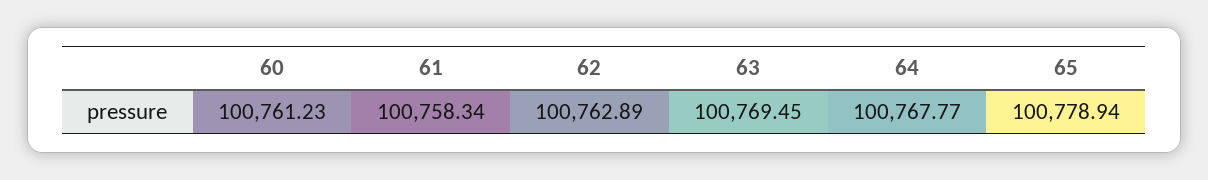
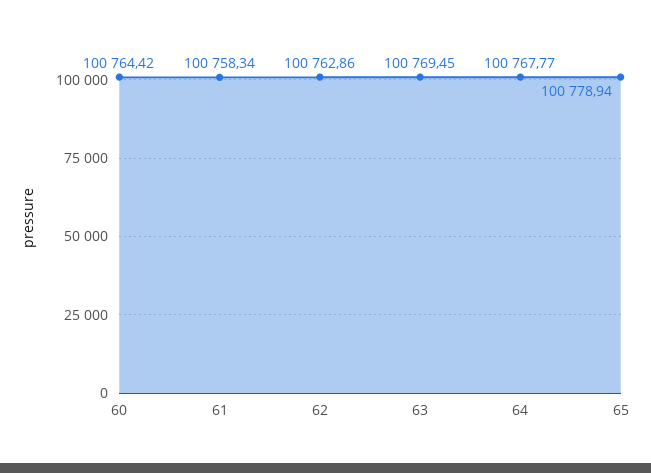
  {
-   "60": 100761.23,
+   "60": 100764.42,
    "61": 100758.34,
-   "62": 100762.89,
+   "62": 100762.86,
    "63": 100769.45,
    "64": 100767.77,
    "65": 100778.94
  }

